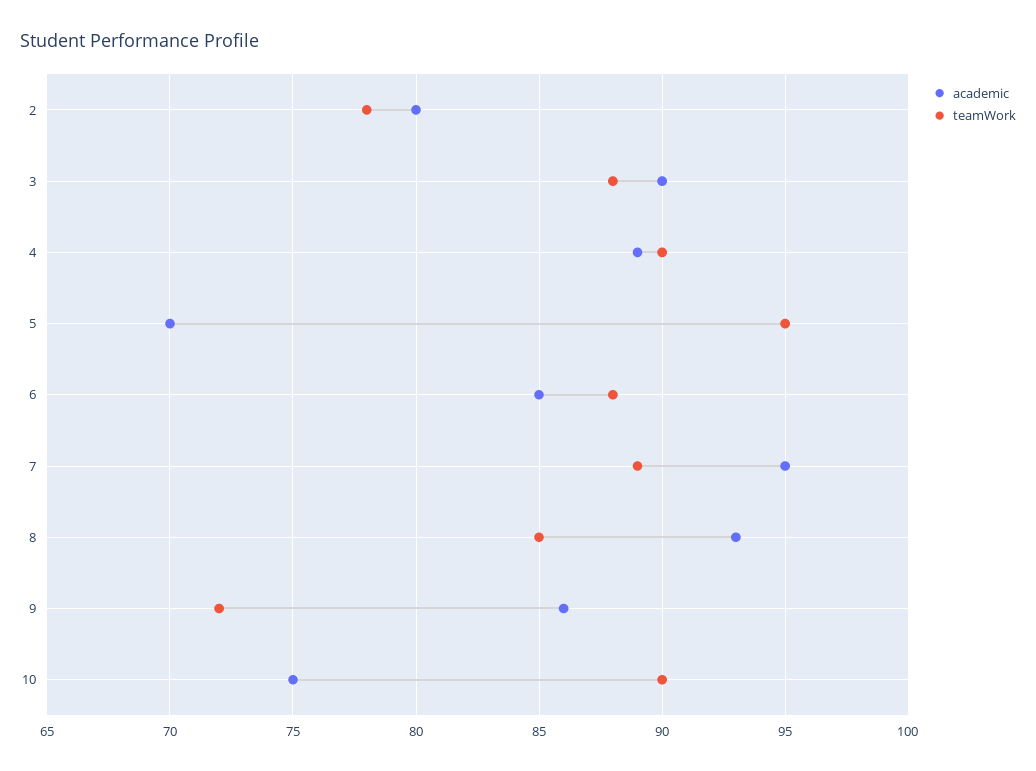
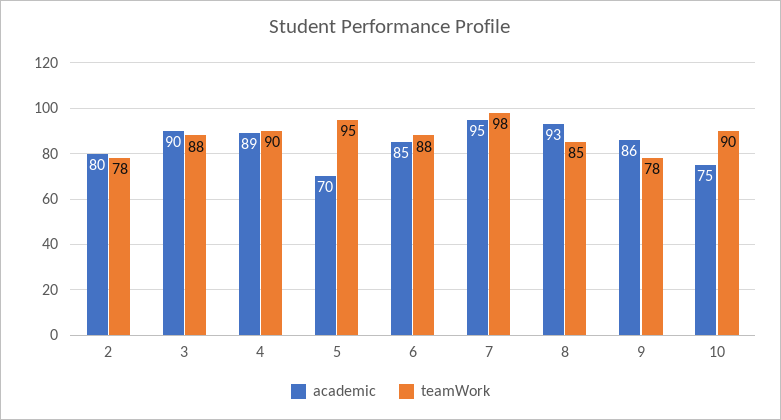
  {
    "academic": {
      "2": 80,
      "3": 90,
      "4": 89,
      "5": 70,
      "6": 85,
      "7": 95,
      "8": 93,
      "9": 86,
      "10": 75
    },
    "teamWork": {
      "2": 78,
      "3": 88,
      "4": 90,
      "5": 95,
      "6": 88,
-     "7": 89,
+     "7": 98,
      "8": 85,
-     "9": 72,
+     "9": 78,
      "10": 90
    }
  }

